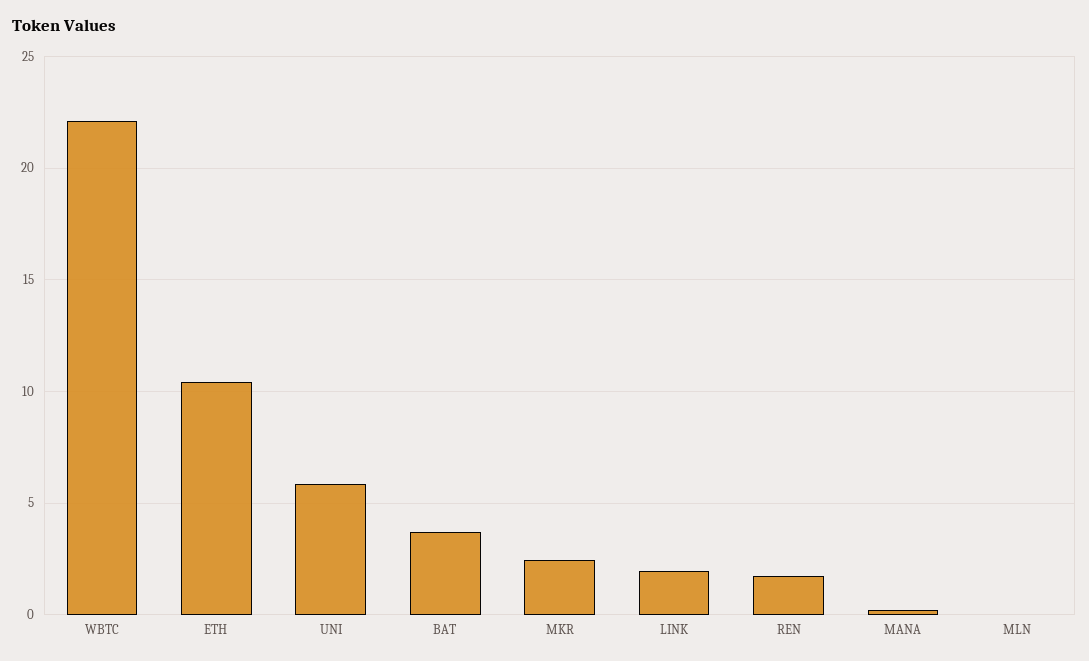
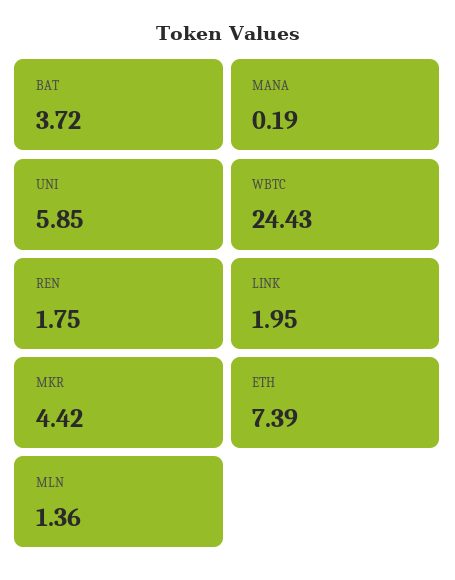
  {
-   "WBTC": 22,
+   "WBTC": 24.43,
-   "ETH": 10.5,
+   "ETH": 7.39,
    "UNI": 5.85,
    "BAT": 3.72,
-   "MKR": 2.5,
+   "MKR": 4.42,
    "LINK": 1.95,
    "REN": 1.75,
    "MANA": 0.19,
-   "MLN": 0
+   "MLN": 1.36
  }

